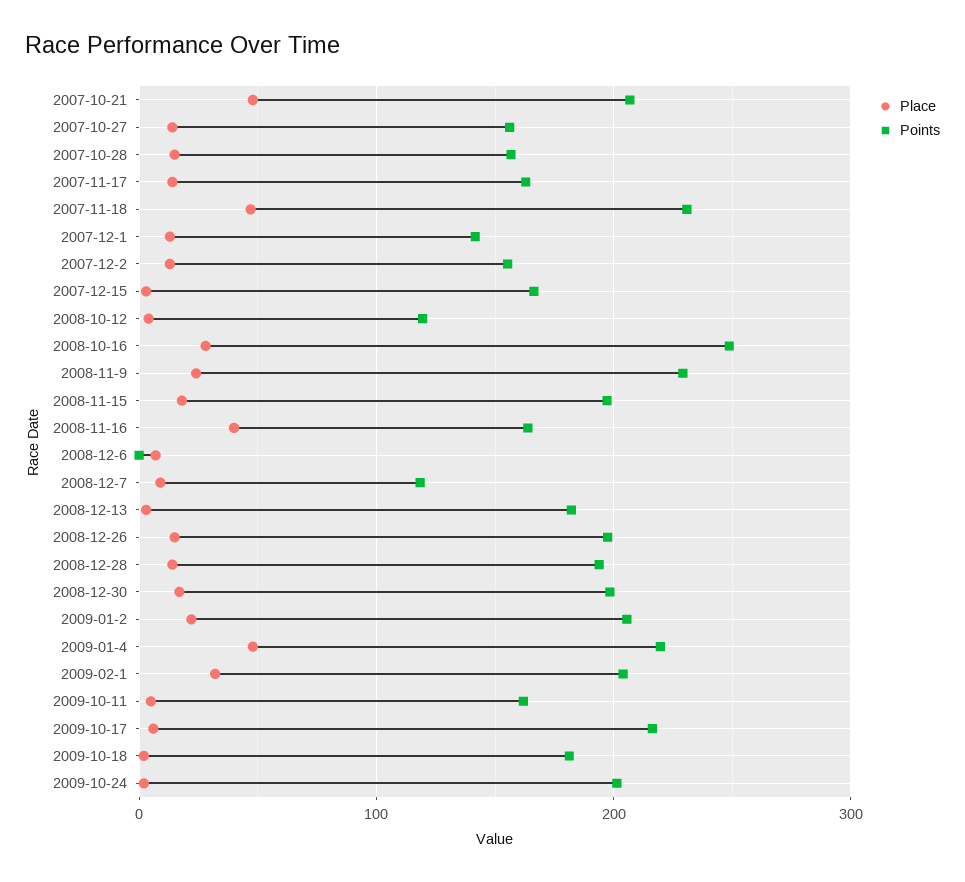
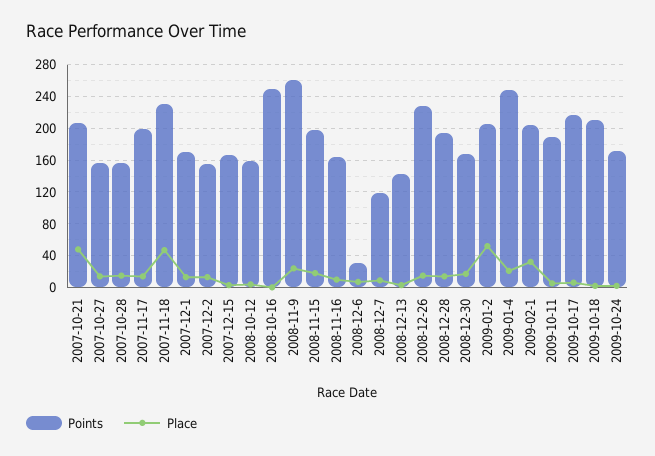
  {
    "Place": {
      "2007-10-21": 50,
      "2007-10-27": 10,
      "2007-10-28": 20,
      "2007-11-17": 10,
      "2007-11-18": 50,
      "2007-12-1": 10,
      "2007-12-2": 10,
      "2007-12-15": 0,
      "2008-10-12": 0,
-     "2008-10-16": 30,
+     "2008-10-16": 0,
      "2008-11-9": 20,
      "2008-11-15": 20,
-     "2008-11-16": 40,
+     "2008-11-16": 10,
      "2008-12-6": 10,
      "2008-12-7": 10,
      "2008-12-13": 0,
      "2008-12-26": 20,
      "2008-12-28": 10,
      "2008-12-30": 20,
-     "2009-01-2": 20,
+     "2009-01-2": 50,
-     "2009-01-4": 50,
+     "2009-01-4": 20,
      "2009-02-1": 30,
      "2009-10-11": 10,
      "2009-10-17": 10,
      "2009-10-18": 0,
      "2009-10-24": 0
    },
    "Points": {
      "2007-10-21": 210,
      "2007-10-27": 160,
      "2007-10-28": 160,
-     "2007-11-17": 160,
+     "2007-11-17": 200,
      "2007-11-18": 230,
-     "2007-12-1": 140,
+     "2007-12-1": 170,
      "2007-12-2": 160,
      "2007-12-15": 170,
-     "2008-10-12": 120,
+     "2008-10-12": 160,
      "2008-10-16": 250,
-     "2008-11-9": 230,
+     "2008-11-9": 260,
      "2008-11-15": 200,
      "2008-11-16": 160,
-     "2008-12-6": 0,
+     "2008-12-6": 30,
      "2008-12-7": 120,
-     "2008-12-13": 180,
+     "2008-12-13": 140,
-     "2008-12-26": 200,
+     "2008-12-26": 230,
      "2008-12-28": 190,
-     "2008-12-30": 200,
+     "2008-12-30": 170,
      "2009-01-2": 210,
-     "2009-01-4": 220,
+     "2009-01-4": 250,
      "2009-02-1": 200,
-     "2009-10-11": 160,
+     "2009-10-11": 190,
      "2009-10-17": 220,
-     "2009-10-18": 180,
+     "2009-10-18": 210,
-     "2009-10-24": 200
+     "2009-10-24": 170
    }
  }

